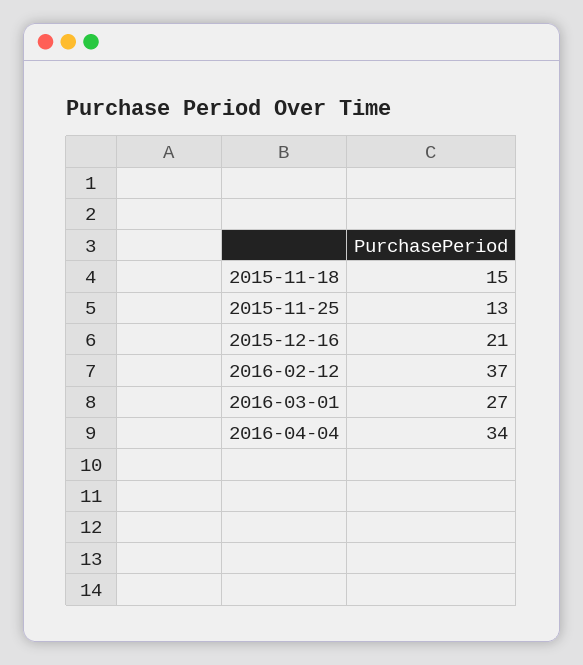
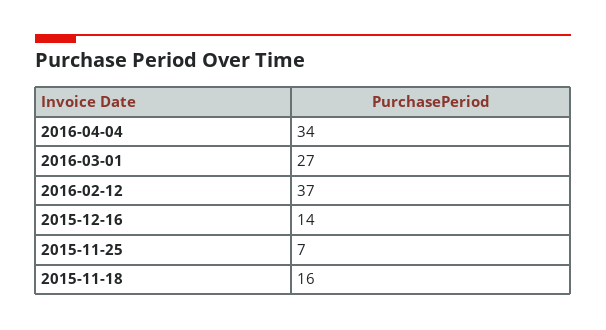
  {
-   "2015-11-18": 15,
+   "2015-11-18": 16,
-   "2015-11-25": 13,
+   "2015-11-25": 7,
-   "2015-12-16": 21,
+   "2015-12-16": 14,
    "2016-02-12": 37,
    "2016-03-01": 27,
    "2016-04-04": 34
  }

